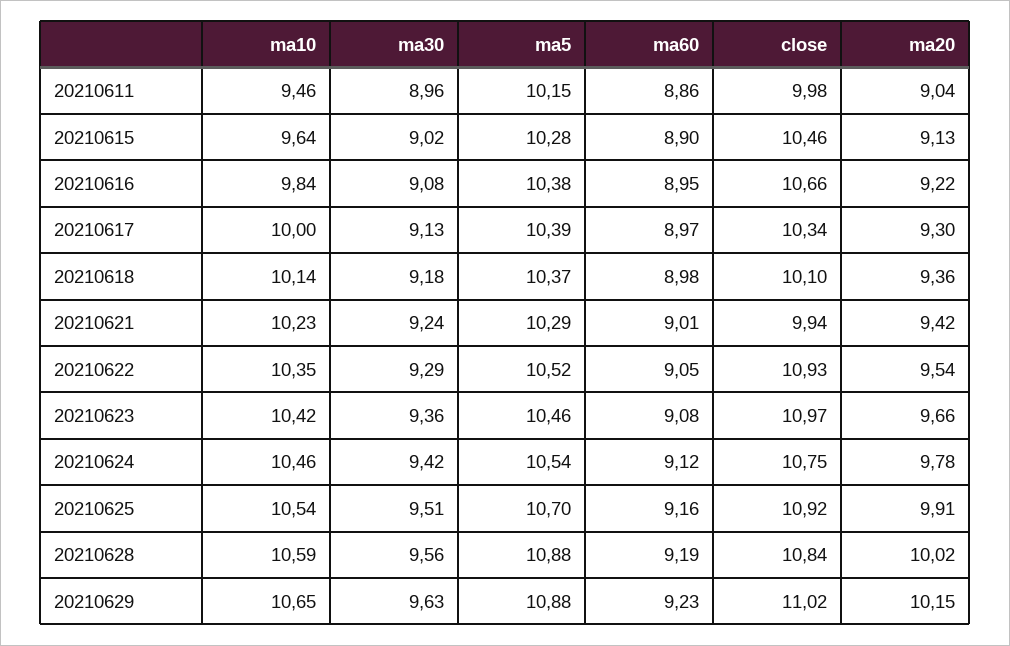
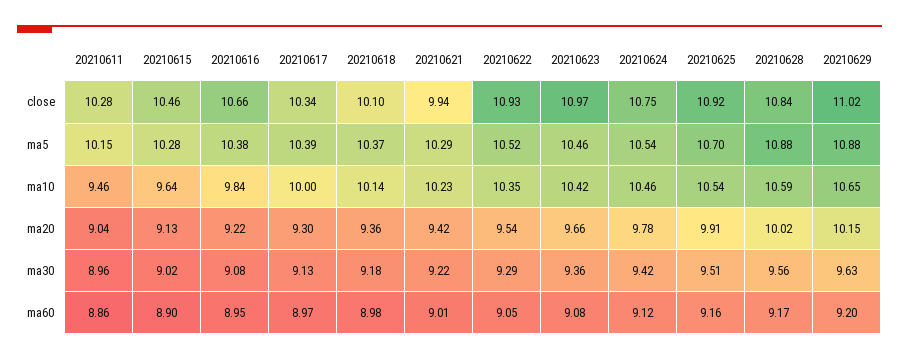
  {
    "ma10": {
      "20210611": 9.46,
      "20210615": 9.64,
      "20210616": 9.84,
      "20210617": 10,
      "20210618": 10.14,
      "20210621": 10.23,
      "20210622": 10.35,
      "20210623": 10.42,
      "20210624": 10.46,
      "20210625": 10.54,
      "20210628": 10.59,
      "20210629": 10.65
    },
    "ma30": {
      "20210611": 8.96,
      "20210615": 9.02,
      "20210616": 9.08,
      "20210617": 9.13,
      "20210618": 9.18,
-     "20210621": 9.24,
+     "20210621": 9.22,
      "20210622": 9.29,
      "20210623": 9.36,
      "20210624": 9.42,
      "20210625": 9.51,
      "20210628": 9.56,
      "20210629": 9.63
    },
    "ma5": {
      "20210611": 10.15,
      "20210615": 10.28,
      "20210616": 10.38,
      "20210617": 10.39,
      "20210618": 10.37,
      "20210621": 10.29,
      "20210622": 10.52,
      "20210623": 10.46,
      "20210624": 10.54,
      "20210625": 10.7,
      "20210628": 10.88,
      "20210629": 10.88
    },
    "ma60": {
      "20210611": 8.86,
      "20210615": 8.9,
      "20210616": 8.95,
      "20210617": 8.97,
      "20210618": 8.98,
      "20210621": 9.01,
      "20210622": 9.05,
      "20210623": 9.08,
      "20210624": 9.12,
      "20210625": 9.16,
-     "20210628": 9.19,
+     "20210628": 9.17,
-     "20210629": 9.23
+     "20210629": 9.2
    },
    "close": {
-     "20210611": 9.98,
+     "20210611": 10.28,
      "20210615": 10.46,
      "20210616": 10.66,
      "20210617": 10.34,
      "20210618": 10.1,
      "20210621": 9.94,
      "20210622": 10.93,
      "20210623": 10.97,
      "20210624": 10.75,
      "20210625": 10.92,
      "20210628": 10.84,
      "20210629": 11.02
    },
    "ma20": {
      "20210611": 9.04,
      "20210615": 9.13,
      "20210616": 9.22,
      "20210617": 9.3,
      "20210618": 9.36,
      "20210621": 9.42,
      "20210622": 9.54,
      "20210623": 9.66,
      "20210624": 9.78,
      "20210625": 9.91,
      "20210628": 10.02,
      "20210629": 10.15
    }
  }

